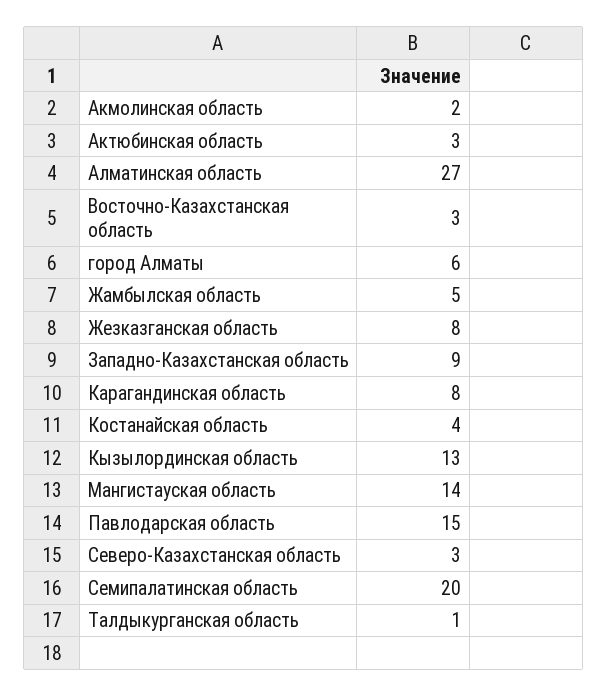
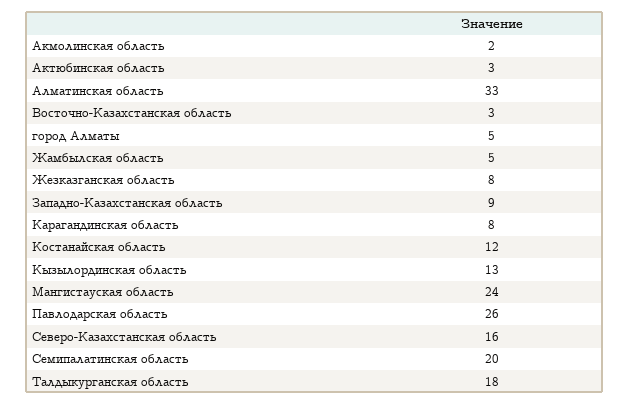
  {
    "Акмолинская область": 2,
    "Актюбинская область": 3,
-   "Алматинская область": 27,
+   "Алматинская область": 33,
    "Восточно-Казахстанская область": 3,
-   "город Алматы": 6,
+   "город Алматы": 5,
    "Жамбылская область": 5,
    "Жезказганская область": 8,
    "Западно-Казахстанская область": 9,
    "Карагандинская область": 8,
-   "Костанайская область": 4,
+   "Костанайская область": 12,
    "Кызылординская область": 13,
-   "Мангистауская область": 14,
+   "Мангистауская область": 24,
-   "Павлодарская область": 15,
+   "Павлодарская область": 26,
-   "Северо-Казахстанская область": 3,
+   "Северо-Казахстанская область": 16,
    "Семипалатинская область": 20,
-   "Талдыкурганская область": 1
+   "Талдыкурганская область": 18
  }

